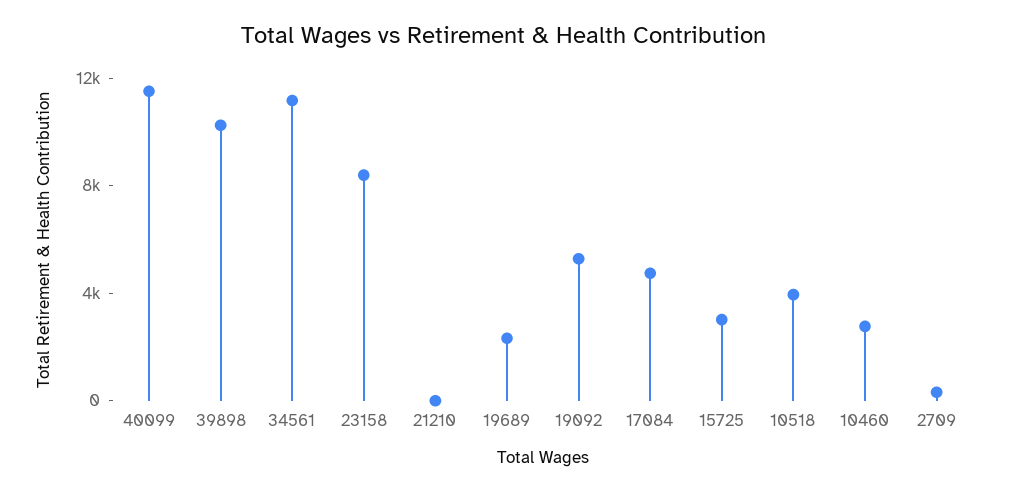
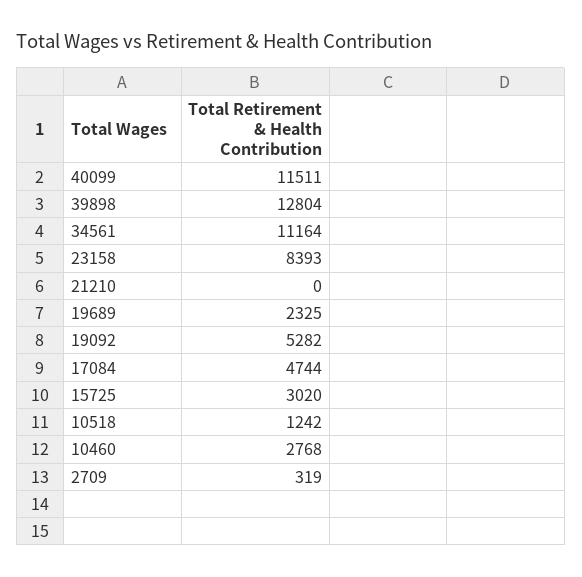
  {
    "40099": 11511,
-   "39898": 10000,
+   "39898": 12804,
    "34561": 11164,
    "23158": 8393,
    "21210": 0,
    "19689": 2325,
    "19092": 5282,
    "17084": 4744,
    "15725": 3020,
-   "10518": 4000,
+   "10518": 1242,
    "10460": 2768,
    "2709": 319
  }

